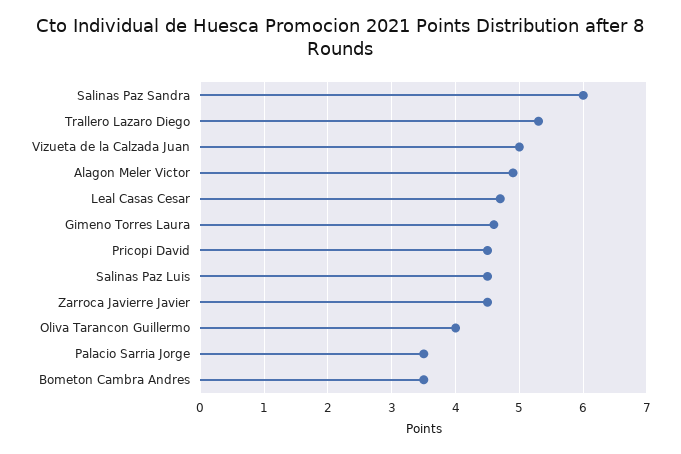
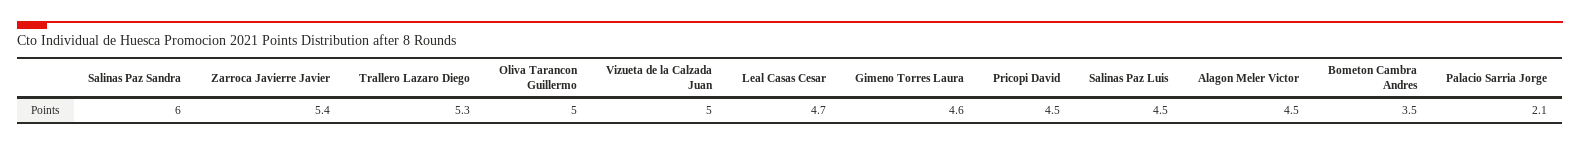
  {
    "Salinas Paz Sandra": 6,
    "Trallero Lazaro Diego": 5.3,
    "Vizueta de la Calzada Juan": 5,
-   "Alagon Meler Victor": 4.9,
+   "Alagon Meler Victor": 4.5,
    "Leal Casas Cesar": 4.7,
    "Gimeno Torres Laura": 4.6,
    "Pricopi David": 4.5,
    "Salinas Paz Luis": 4.5,
-   "Zarroca Javierre Javier": 4.5,
+   "Zarroca Javierre Javier": 5.4,
-   "Oliva Tarancon Guillermo": 4,
+   "Oliva Tarancon Guillermo": 5,
-   "Palacio Sarria Jorge": 3.5,
+   "Palacio Sarria Jorge": 2.1,
    "Bometon Cambra Andres": 3.5
  }

